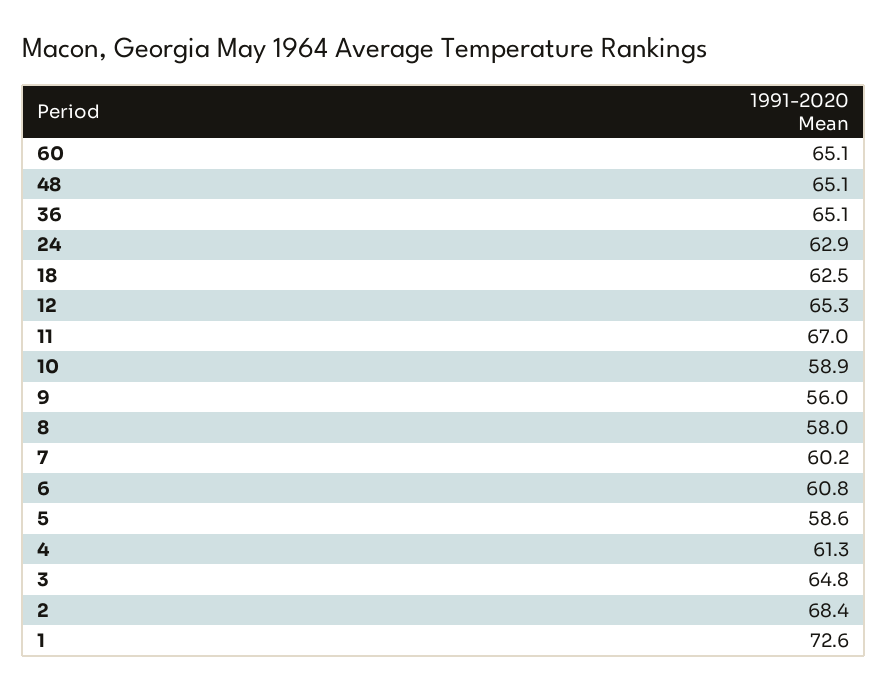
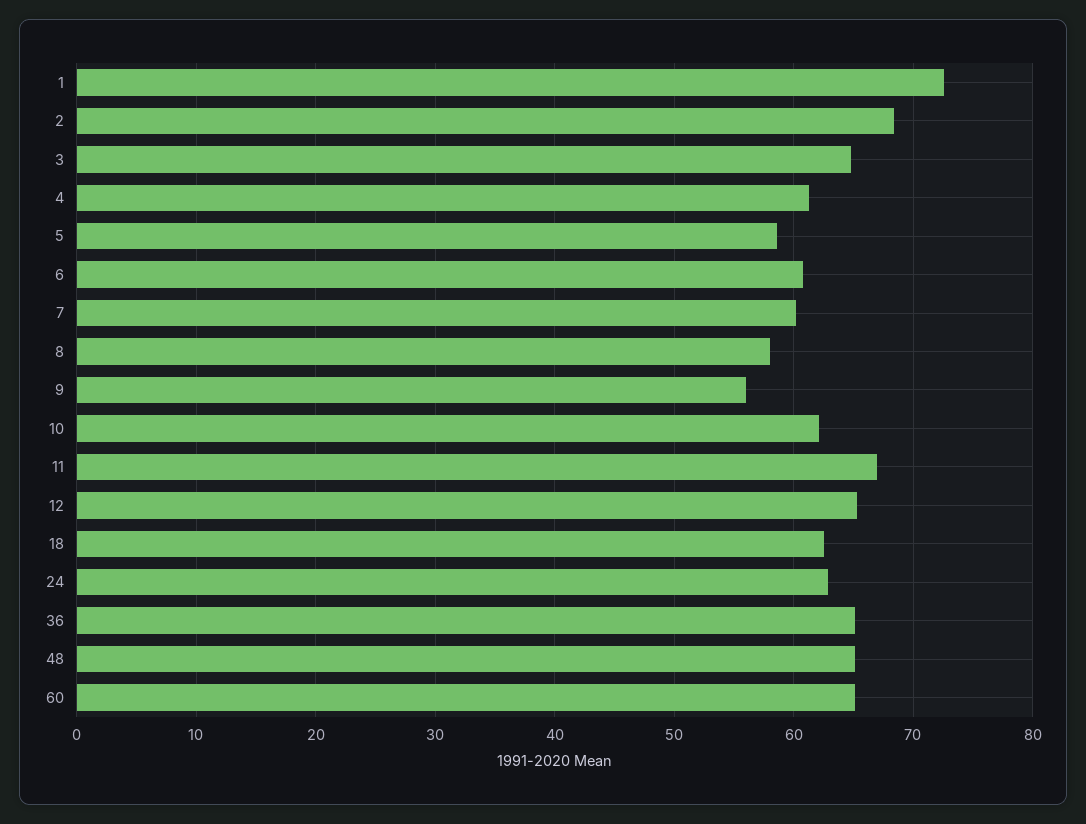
  {
    "60": 65.1,
    "48": 65.1,
    "36": 65.1,
    "24": 62.9,
    "18": 62.5,
    "12": 65.3,
    "11": 67,
-   "10": 58.9,
+   "10": 62,
    "9": 56,
    "8": 58,
    "7": 60.2,
    "6": 60.8,
    "5": 58.6,
    "4": 61.3,
    "3": 64.8,
    "2": 68.4,
    "1": 72.6
  }

